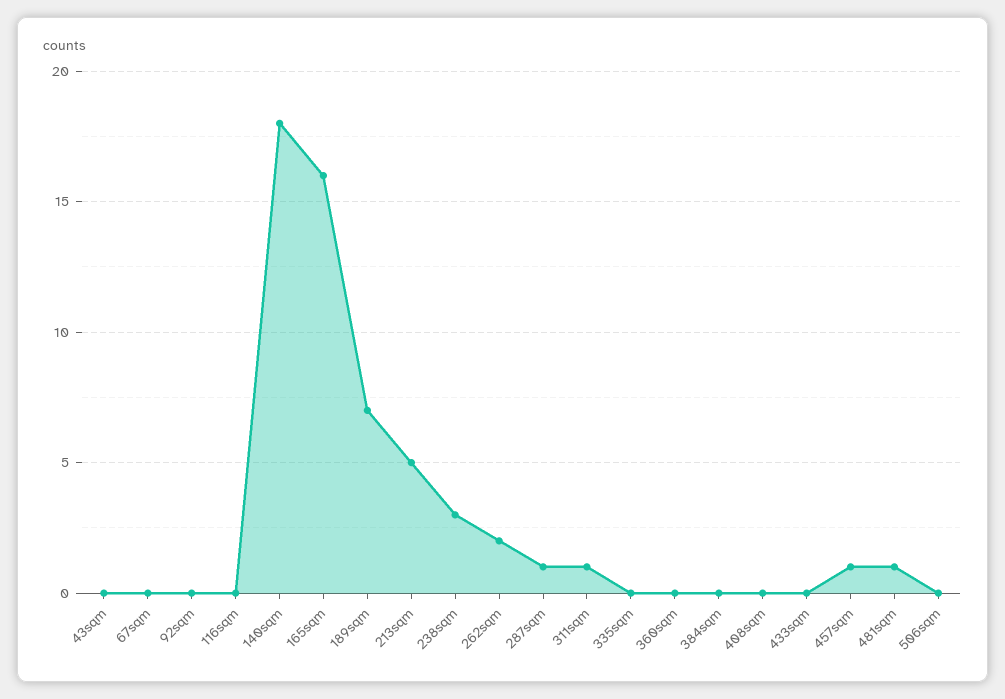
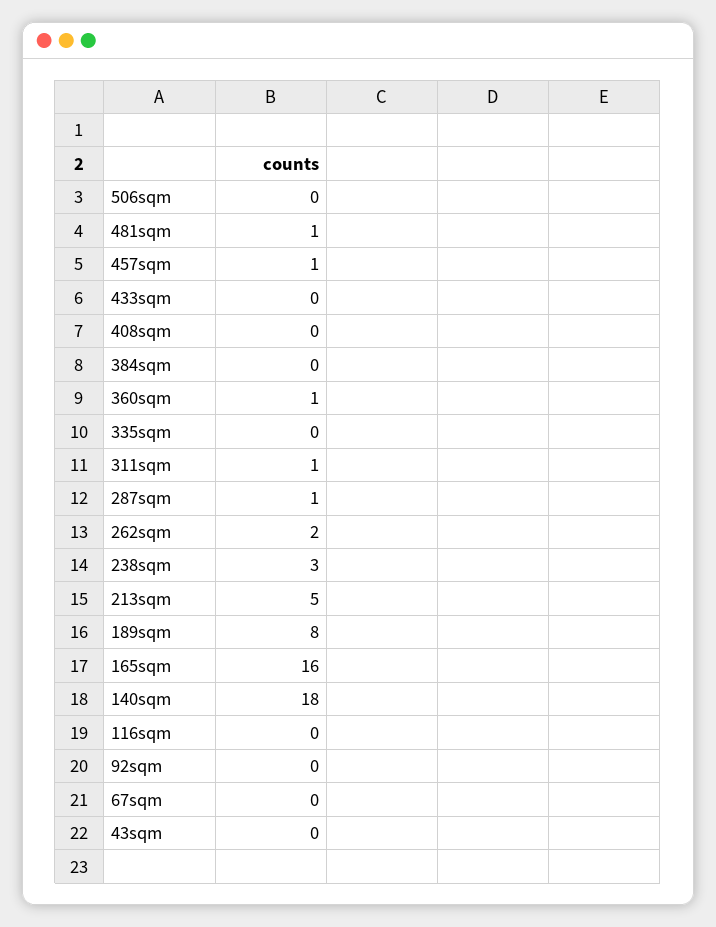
  {
    "43sqm": 0,
    "67sqm": 0,
    "92sqm": 0,
    "116sqm": 0,
    "140sqm": 18,
    "165sqm": 16,
-   "189sqm": 7,
+   "189sqm": 8,
    "213sqm": 5,
    "238sqm": 3,
    "262sqm": 2,
    "287sqm": 1,
    "311sqm": 1,
    "335sqm": 0,
-   "360sqm": 0,
+   "360sqm": 1,
    "384sqm": 0,
    "408sqm": 0,
    "433sqm": 0,
    "457sqm": 1,
    "481sqm": 1,
    "506sqm": 0
  }

